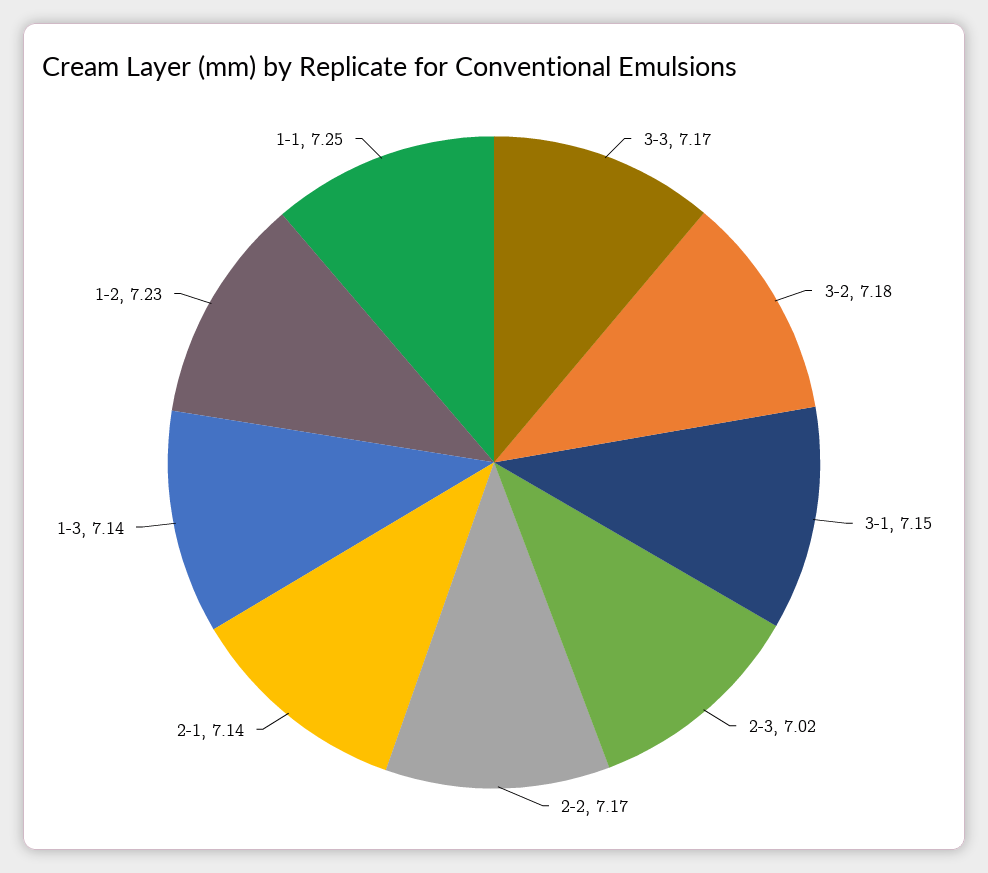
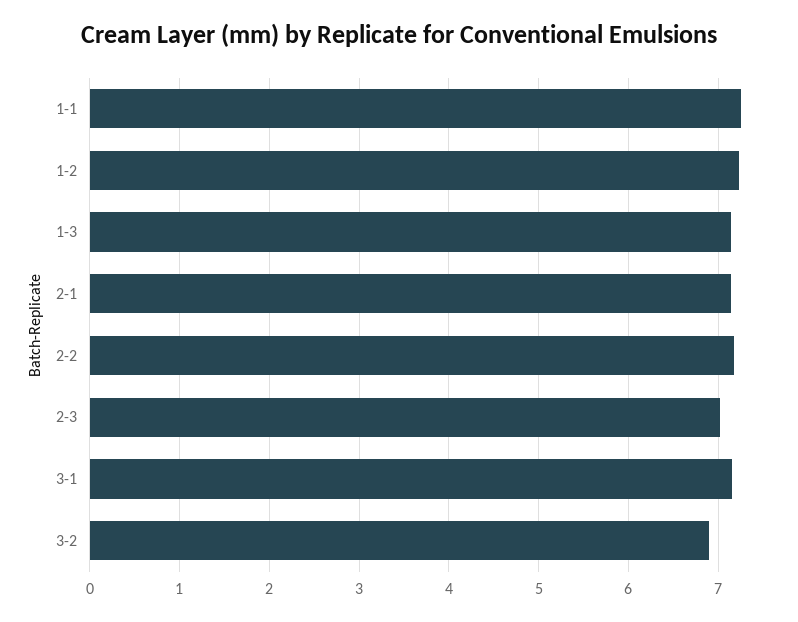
  {
-   "3-3": 7.17,
-   "3-2": 7.18,
+   "3-2": 6.9,
    "3-1": 7.15,
    "2-3": 7.02,
    "2-2": 7.17,
    "2-1": 7.14,
    "1-3": 7.14,
    "1-2": 7.23,
    "1-1": 7.25
  }

